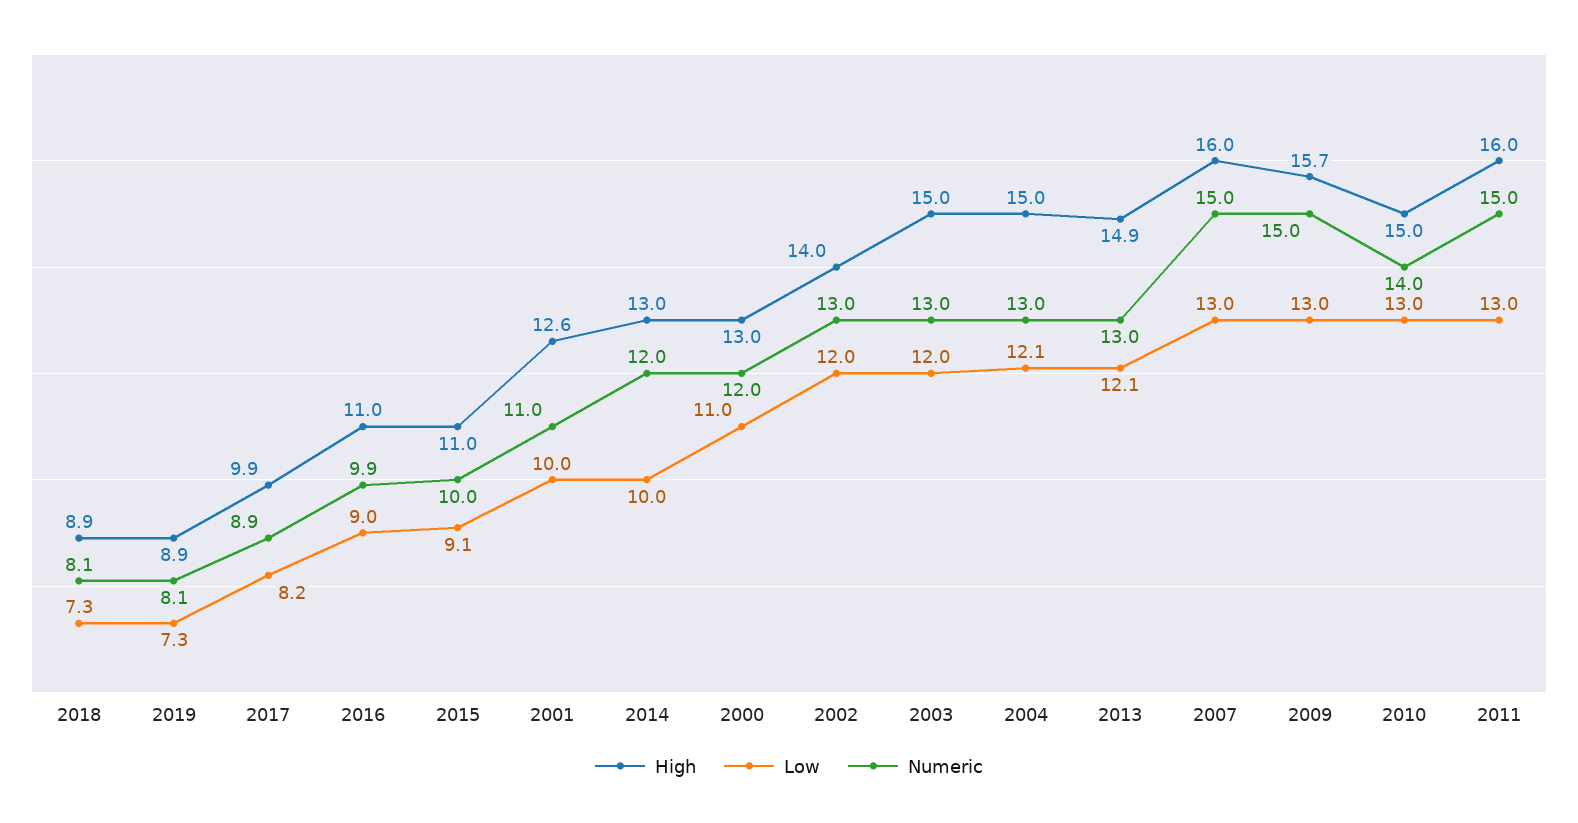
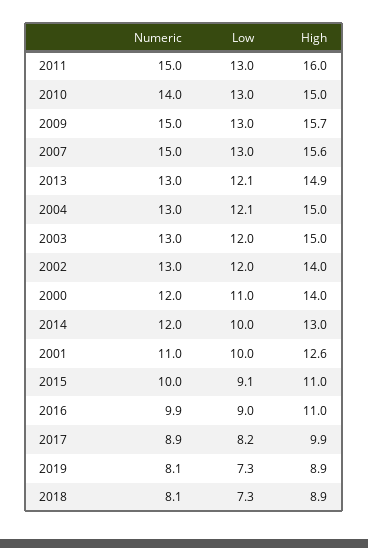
  {
    "High": {
      "2018": 8.9,
      "2019": 8.9,
      "2017": 9.9,
      "2016": 11,
      "2015": 11,
      "2001": 12.6,
      "2014": 13,
-     "2000": 13,
+     "2000": 14,
      "2002": 14,
      "2003": 15,
      "2004": 15,
      "2013": 14.9,
-     "2007": 16,
+     "2007": 15.6,
      "2009": 15.7,
      "2010": 15,
      "2011": 16
    },
    "Low": {
      "2018": 7.3,
      "2019": 7.3,
      "2017": 8.2,
      "2016": 9,
      "2015": 9.1,
      "2001": 10,
      "2014": 10,
      "2000": 11,
      "2002": 12,
      "2003": 12,
      "2004": 12.1,
      "2013": 12.1,
      "2007": 13,
      "2009": 13,
      "2010": 13,
      "2011": 13
    },
    "Numeric": {
      "2018": 8.1,
      "2019": 8.1,
      "2017": 8.9,
      "2016": 9.9,
      "2015": 10,
      "2001": 11,
      "2014": 12,
      "2000": 12,
      "2002": 13,
      "2003": 13,
      "2004": 13,
      "2013": 13,
      "2007": 15,
      "2009": 15,
      "2010": 14,
      "2011": 15
    }
  }

